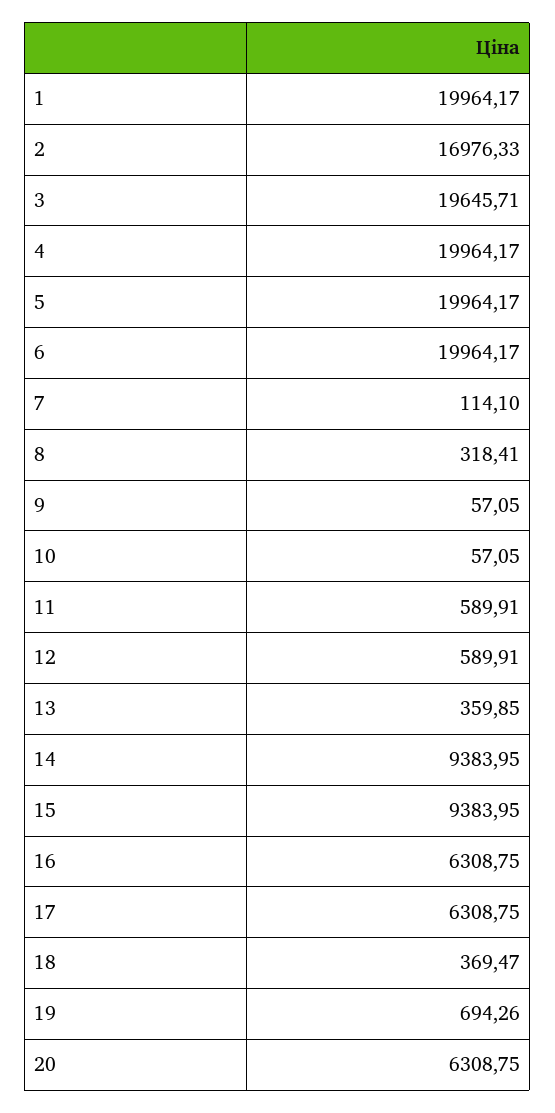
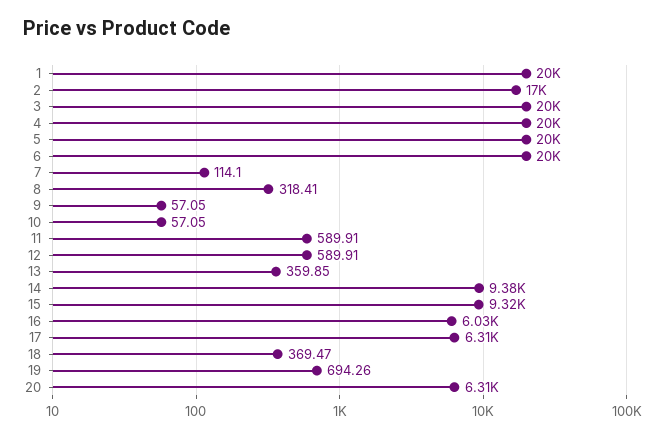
  {
    "1": 19964.17,
    "2": 16976.33,
-   "3": 19645.71,
+   "3": 20000,
    "4": 19964.17,
    "5": 19964.17,
    "6": 19964.17,
    "7": 114.1,
    "8": 318.41,
    "9": 57.05,
    "10": 57.05,
    "11": 589.91,
    "12": 589.91,
    "13": 359.85,
    "14": 9383.95,
-   "15": 9383.95,
+   "15": 9320,
-   "16": 6308.75,
+   "16": 6030,
    "17": 6308.75,
    "18": 369.47,
    "19": 694.26,
    "20": 6308.75
  }

